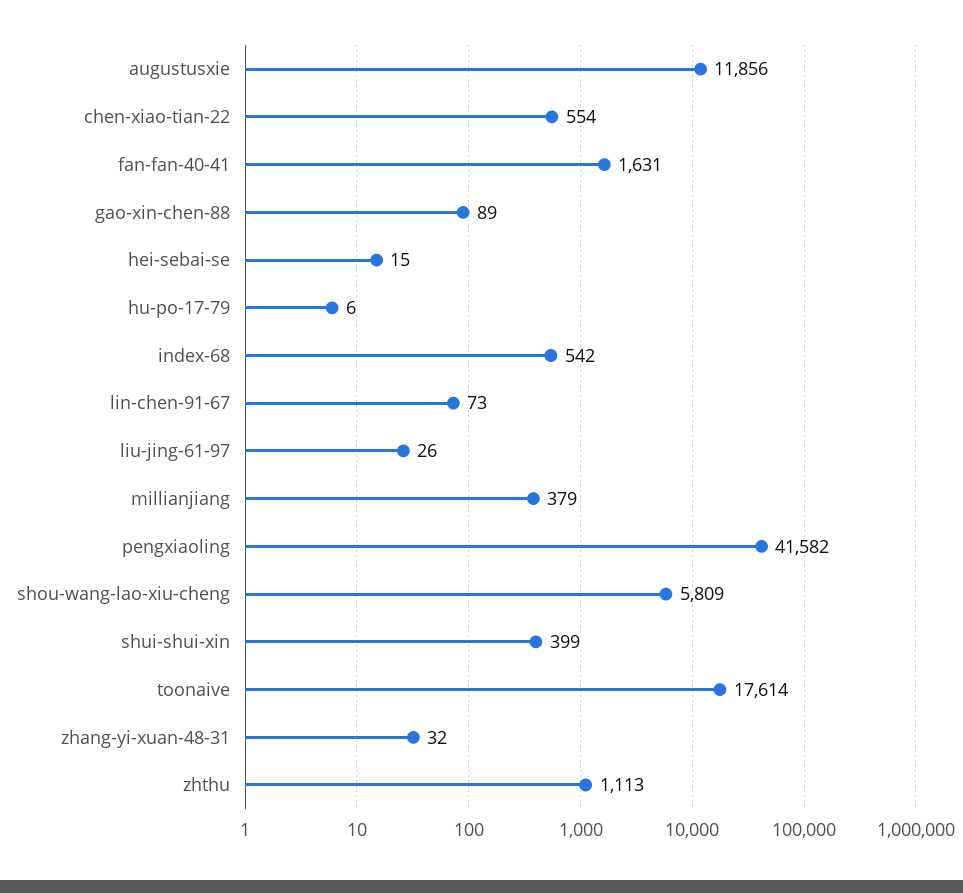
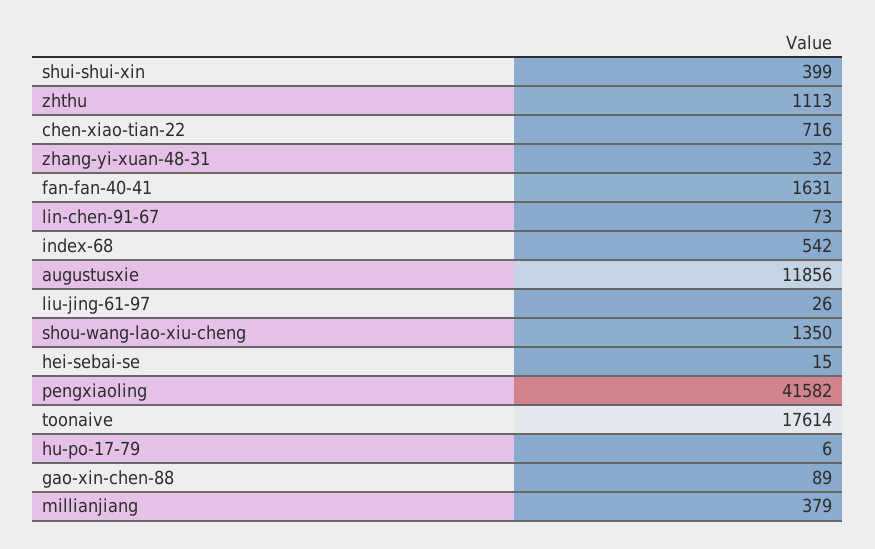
  {
    "augustusxie": 11856,
-   "chen-xiao-tian-22": 554,
+   "chen-xiao-tian-22": 716,
    "fan-fan-40-41": 1631,
    "gao-xin-chen-88": 89,
    "hei-sebai-se": 15,
    "hu-po-17-79": 6,
    "index-68": 542,
    "lin-chen-91-67": 73,
    "liu-jing-61-97": 26,
    "millianjiang": 379,
    "pengxiaoling": 41582,
-   "shou-wang-lao-xiu-cheng": 5809,
+   "shou-wang-lao-xiu-cheng": 1350,
    "shui-shui-xin": 399,
    "toonaive": 17614,
    "zhang-yi-xuan-48-31": 32,
    "zhthu": 1113
  }

